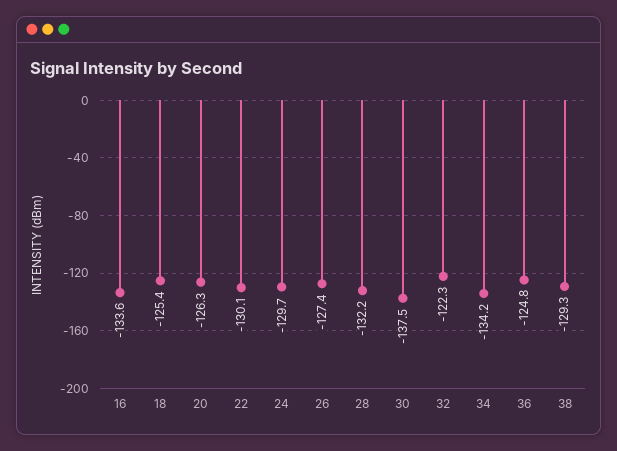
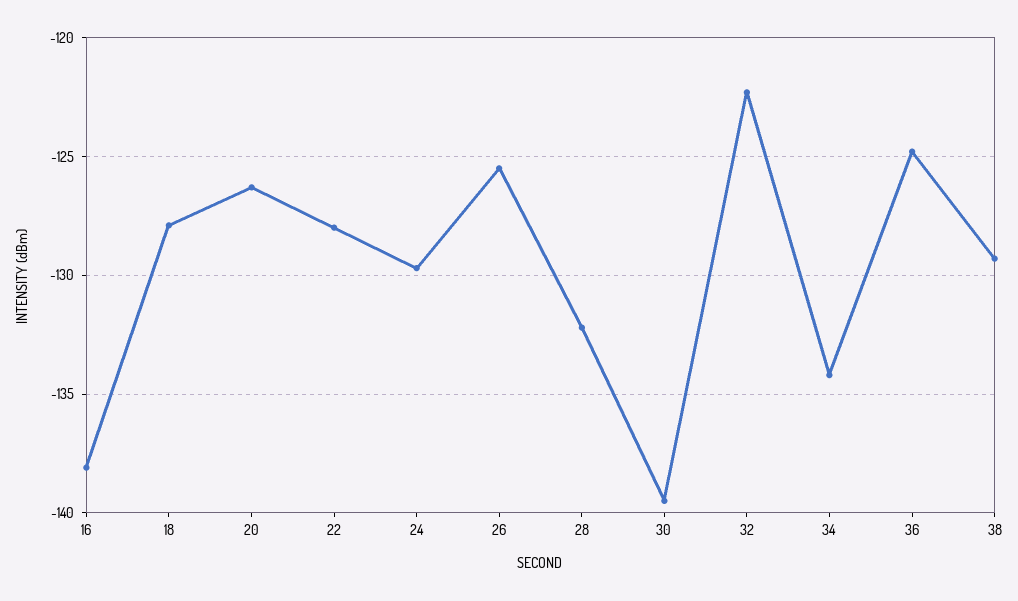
  {
-   "16": -133.6,
+   "16": -138,
-   "18": -125.4,
+   "18": -128,
    "20": -126.3,
-   "22": -130.1,
+   "22": -128,
    "24": -129.7,
-   "26": -127.4,
+   "26": -125.5,
    "28": -132.2,
-   "30": -137.5,
+   "30": -139.5,
    "32": -122.3,
    "34": -134.2,
    "36": -124.8,
    "38": -129.3
  }

